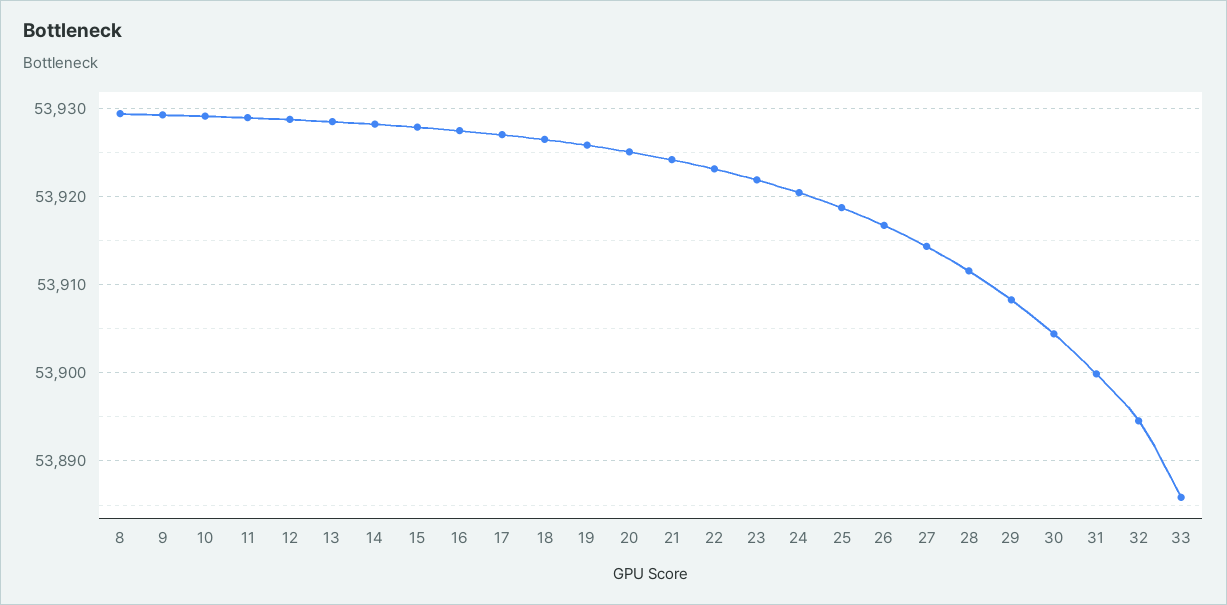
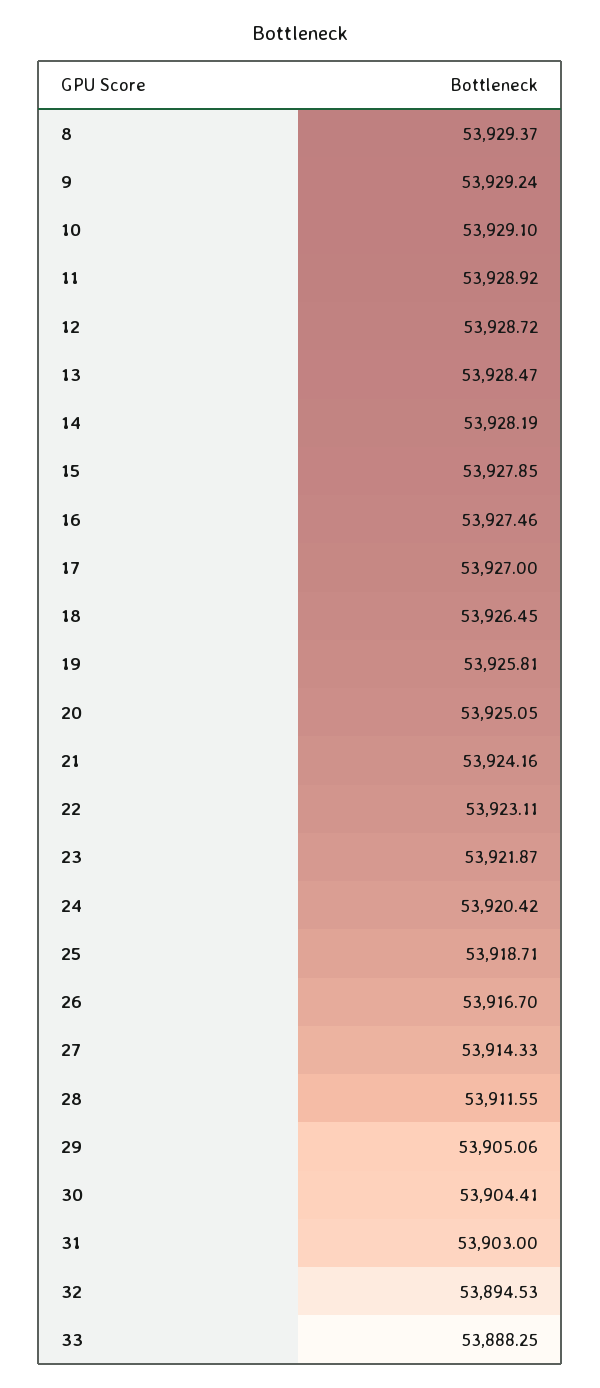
  {
    "8": 53929.37,
    "9": 53929.24,
    "10": 53929.1,
    "11": 53928.92,
    "12": 53928.72,
    "13": 53928.47,
    "14": 53928.19,
    "15": 53927.85,
    "16": 53927.46,
    "17": 53927,
    "18": 53926.45,
    "19": 53925.81,
    "20": 53925.05,
    "21": 53924.16,
    "22": 53923.11,
    "23": 53921.87,
    "24": 53920.42,
    "25": 53918.71,
    "26": 53916.7,
    "27": 53914.33,
    "28": 53911.55,
-   "29": 53908,
+   "29": 53905.06,
    "30": 53904.41,
-   "31": 53900,
+   "31": 53903,
    "32": 53894.53,
-   "33": 53886
+   "33": 53888.25
  }

